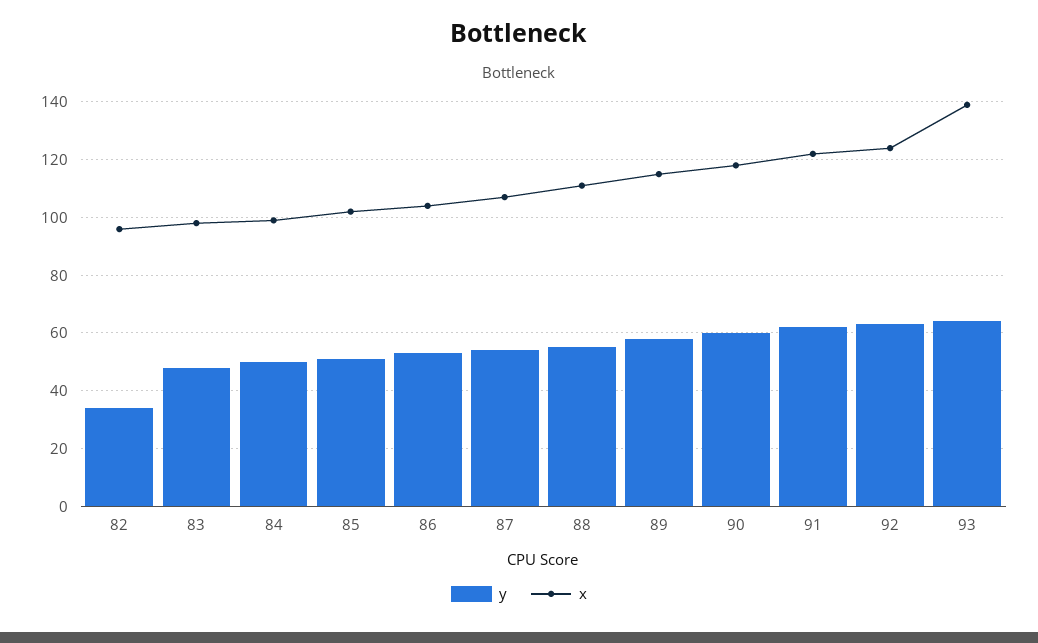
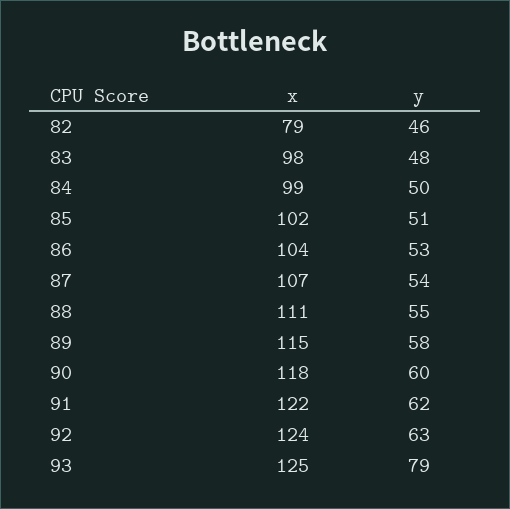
  {
    "y": {
-     "82": 35,
+     "82": 46,
      "83": 48,
      "84": 50,
      "85": 51,
      "86": 53,
      "87": 54,
      "88": 55,
      "89": 58,
      "90": 60,
      "91": 62,
      "92": 63,
-     "93": 65
+     "93": 79
    },
    "x": {
-     "82": 95,
+     "82": 79,
      "83": 98,
      "84": 99,
      "85": 102,
      "86": 104,
      "87": 107,
      "88": 111,
      "89": 115,
      "90": 118,
      "91": 122,
      "92": 124,
-     "93": 140
+     "93": 125
    }
  }

